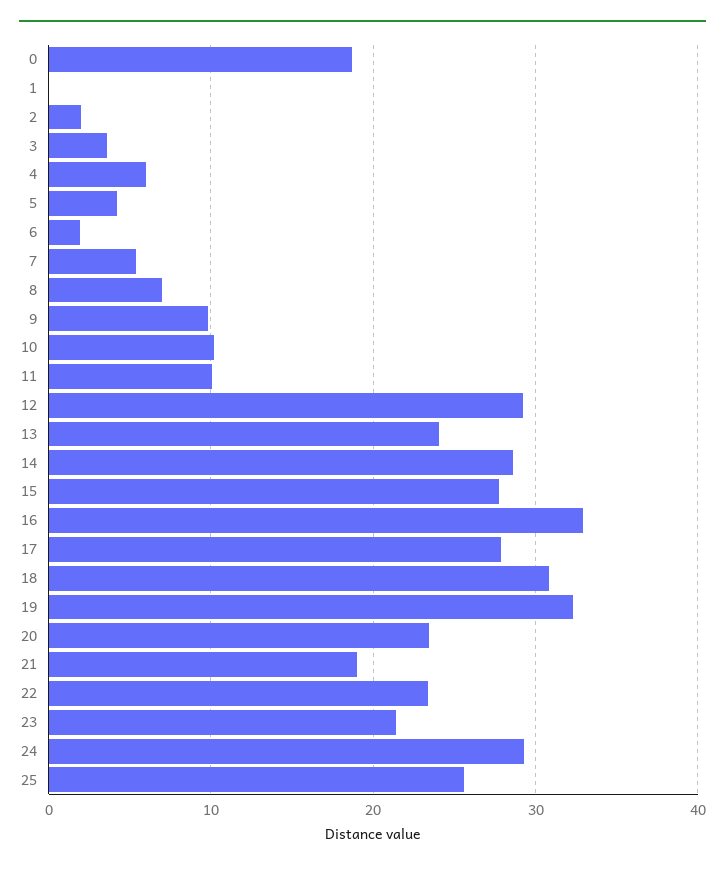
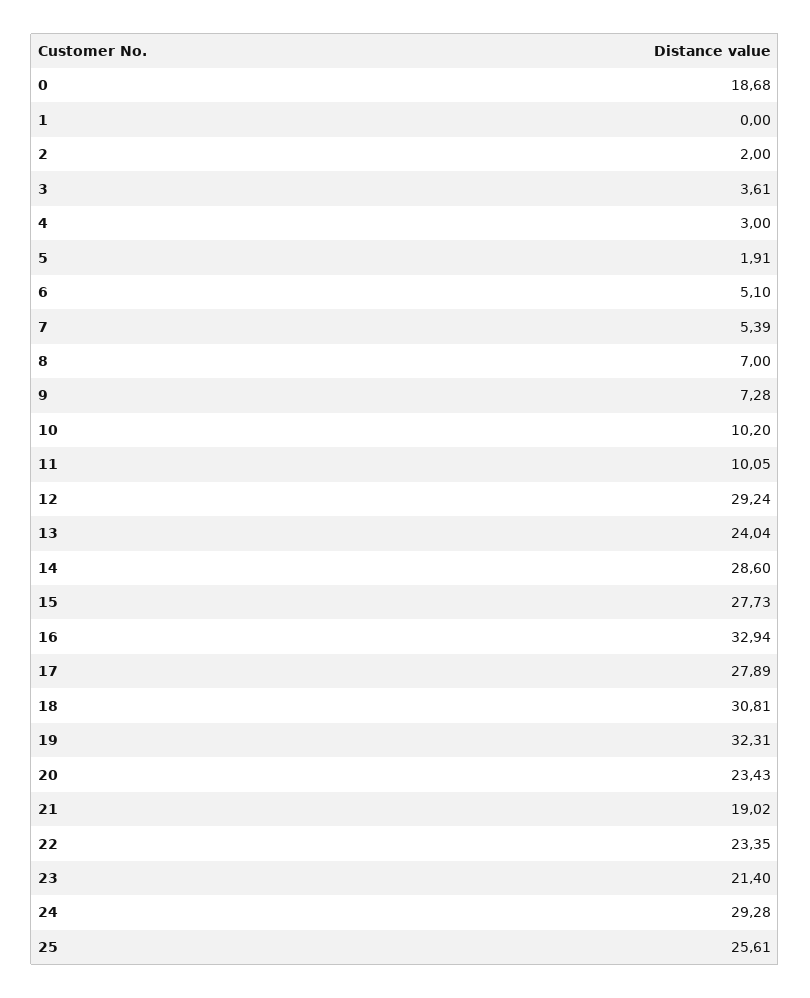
  {
    "0": 18.68,
    "1": 0,
    "2": 2,
    "3": 3.61,
-   "4": 6,
+   "4": 3,
-   "5": 4,
+   "5": 1.91,
-   "6": 2,
+   "6": 5.1,
    "7": 5.39,
    "8": 7,
-   "9": 10,
+   "9": 7.28,
    "10": 10.2,
    "11": 10.05,
    "12": 29.24,
    "13": 24.04,
    "14": 28.6,
    "15": 27.73,
    "16": 32.94,
    "17": 27.89,
    "18": 30.81,
    "19": 32.31,
    "20": 23.43,
    "21": 19.02,
    "22": 23.35,
    "23": 21.4,
    "24": 29.28,
    "25": 25.61
  }

